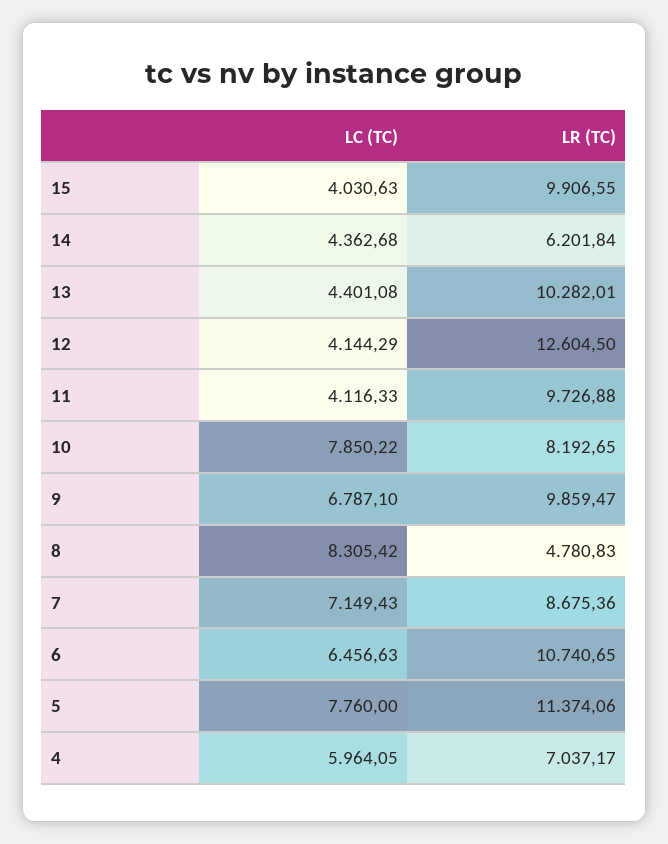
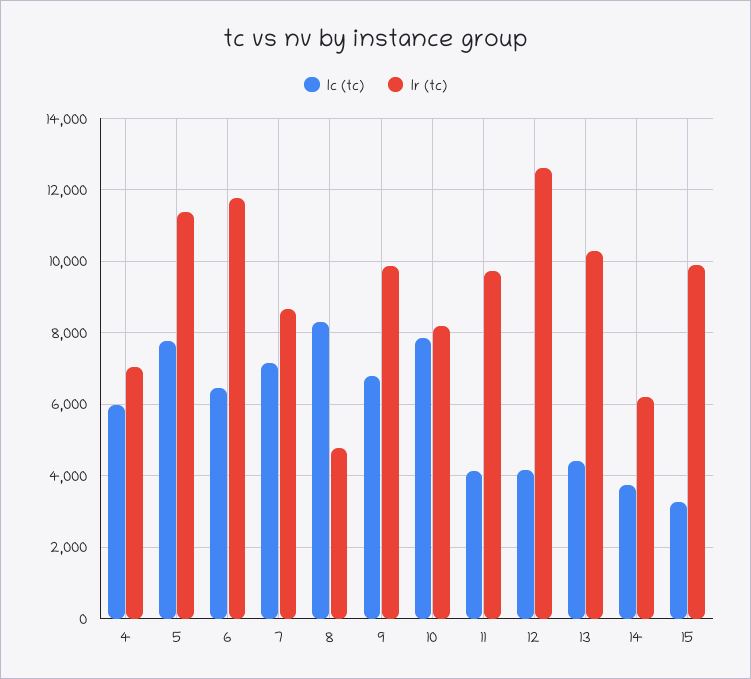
  {
    "LC (TC)": {
-     "15": 4030.63,
+     "15": 3200,
-     "14": 4362.68,
+     "14": 3800,
      "13": 4401.08,
      "12": 4144.29,
      "11": 4116.33,
      "10": 7850.22,
      "9": 6787.1,
      "8": 8305.42,
      "7": 7149.43,
      "6": 6456.63,
      "5": 7760,
      "4": 5964.05
    },
    "LR (TC)": {
      "15": 9906.55,
      "14": 6201.84,
      "13": 10282.01,
      "12": 12604.5,
      "11": 9726.88,
      "10": 8192.65,
      "9": 9859.47,
      "8": 4780.83,
      "7": 8675.36,
-     "6": 10740.65,
+     "6": 11800,
      "5": 11374.06,
      "4": 7037.17
    }
  }

